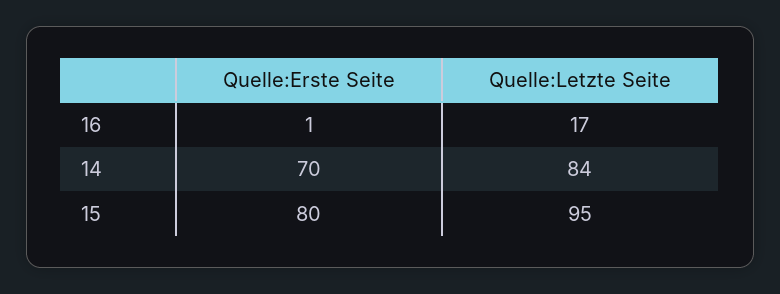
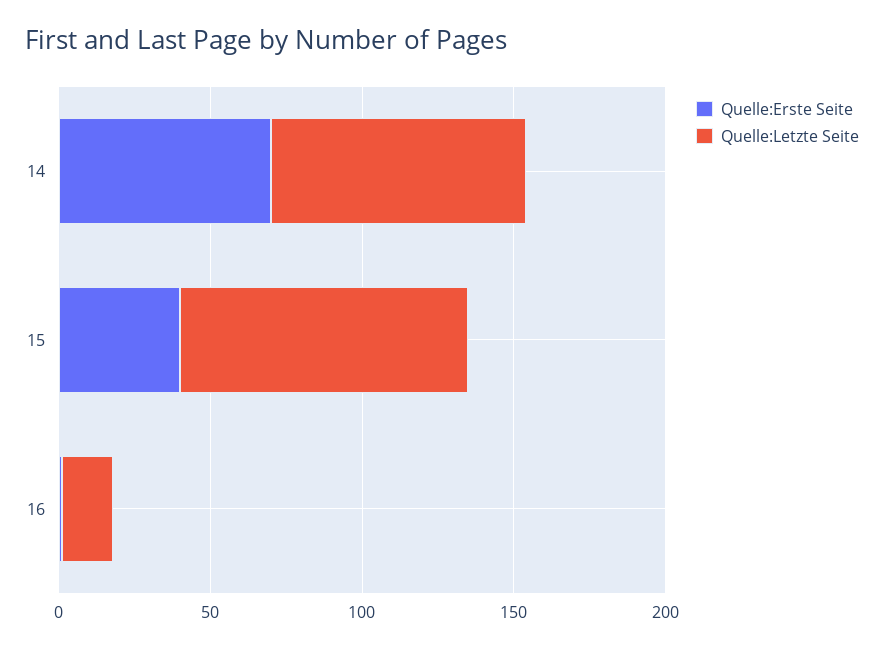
  {
    "Quelle:Erste Seite": {
      "16": 1,
      "14": 70,
-     "15": 80
+     "15": 40
    },
    "Quelle:Letzte Seite": {
      "16": 17,
      "14": 84,
      "15": 95
    }
  }

